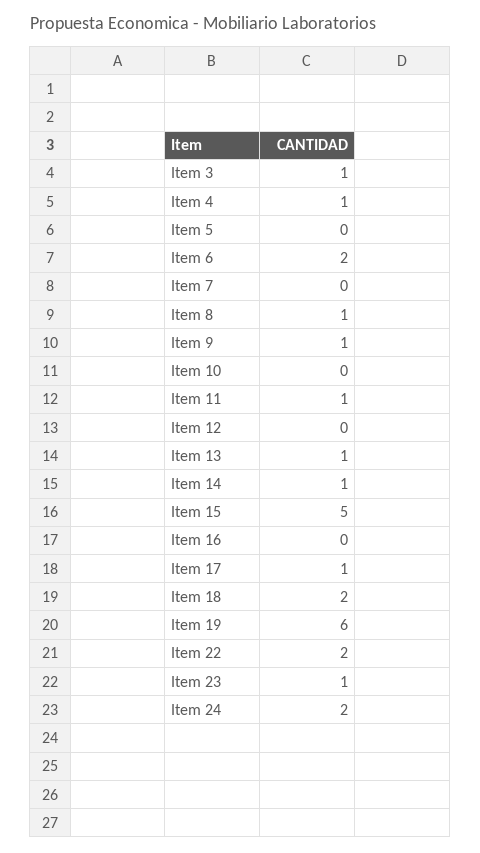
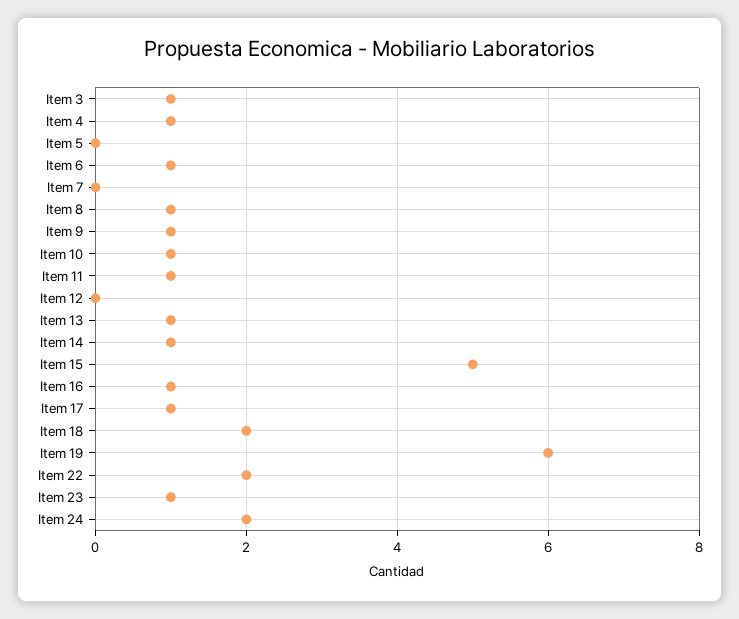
  {
    "Item 3": 1,
    "Item 4": 1,
    "Item 5": 0,
-   "Item 6": 2,
+   "Item 6": 1,
    "Item 7": 0,
    "Item 8": 1,
    "Item 9": 1,
-   "Item 10": 0,
+   "Item 10": 1,
    "Item 11": 1,
    "Item 12": 0,
    "Item 13": 1,
    "Item 14": 1,
    "Item 15": 5,
-   "Item 16": 0,
+   "Item 16": 1,
    "Item 17": 1,
    "Item 18": 2,
    "Item 19": 6,
    "Item 22": 2,
    "Item 23": 1,
    "Item 24": 2
  }

